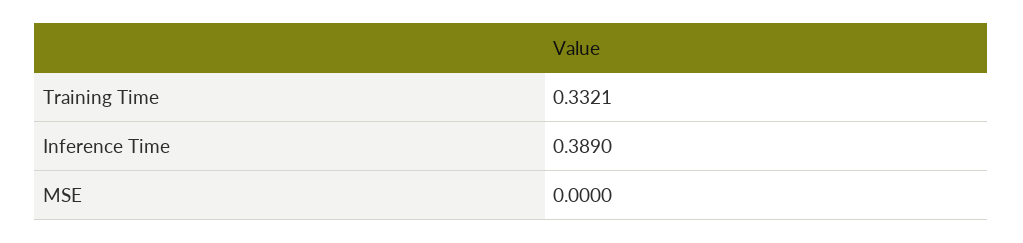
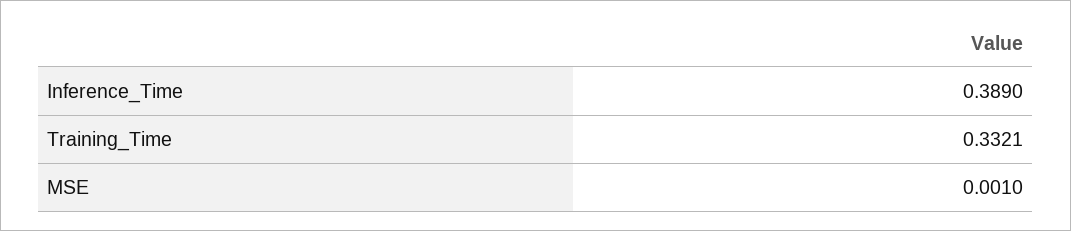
  {
    "Training Time": 0.3321,
    "Inference Time": 0.389,
-   "MSE": 0
+   "MSE": 0.001
  }

